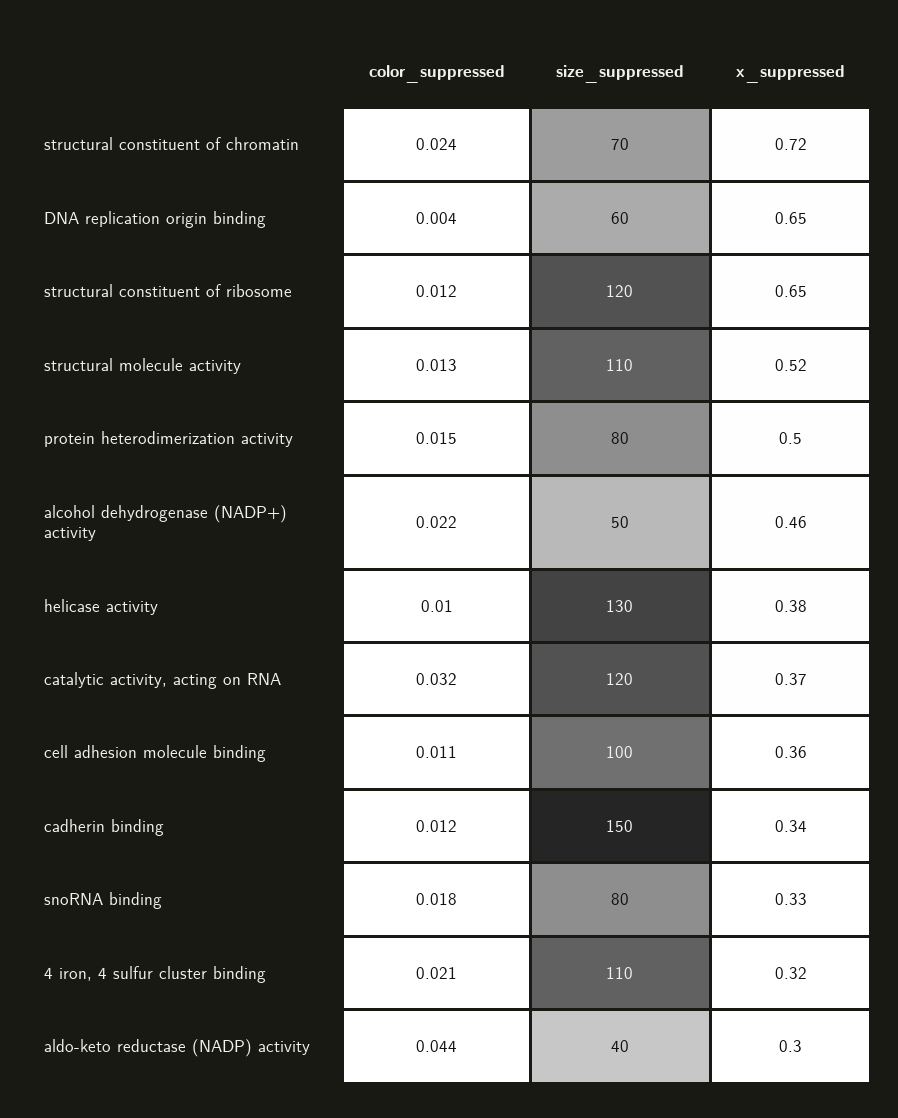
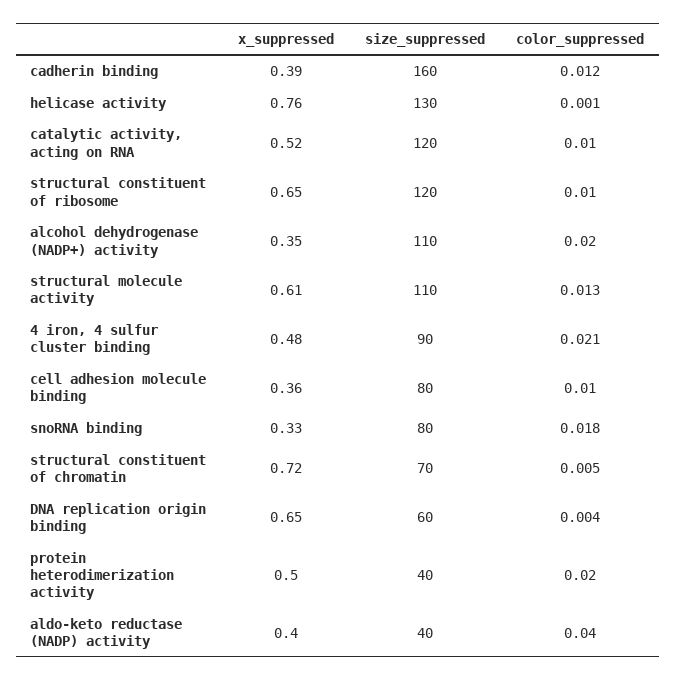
  {
    "color_suppressed": {
-     "structural constituent of chromatin": 0.024,
+     "structural constituent of chromatin": 0.005,
      "DNA replication origin binding": 0.004,
-     "structural constituent of ribosome": 0.012,
+     "structural constituent of ribosome": 0.01,
      "structural molecule activity": 0.013,
-     "protein heterodimerization activity": 0.015,
+     "protein heterodimerization activity": 0.02,
-     "alcohol dehydrogenase (NADP+) activity": 0.022,
+     "alcohol dehydrogenase (NADP+) activity": 0.02,
-     "helicase activity": 0.01,
+     "helicase activity": 0.001,
-     "catalytic activity, acting on RNA": 0.032,
+     "catalytic activity, acting on RNA": 0.01,
-     "cell adhesion molecule binding": 0.011,
+     "cell adhesion molecule binding": 0.01,
      "cadherin binding": 0.012,
      "snoRNA binding": 0.018,
      "4 iron, 4 sulfur cluster binding": 0.021,
-     "aldo-keto reductase (NADP) activity": 0.044
+     "aldo-keto reductase (NADP) activity": 0.04
    },
    "size_suppressed": {
      "structural constituent of chromatin": 70,
      "DNA replication origin binding": 60,
      "structural constituent of ribosome": 120,
      "structural molecule activity": 110,
-     "protein heterodimerization activity": 80,
+     "protein heterodimerization activity": 40,
-     "alcohol dehydrogenase (NADP+) activity": 50,
+     "alcohol dehydrogenase (NADP+) activity": 110,
      "helicase activity": 130,
      "catalytic activity, acting on RNA": 120,
-     "cell adhesion molecule binding": 100,
+     "cell adhesion molecule binding": 80,
-     "cadherin binding": 150,
+     "cadherin binding": 160,
      "snoRNA binding": 80,
-     "4 iron, 4 sulfur cluster binding": 110,
+     "4 iron, 4 sulfur cluster binding": 90,
      "aldo-keto reductase (NADP) activity": 40
    },
    "x_suppressed": {
      "structural constituent of chromatin": 0.72,
      "DNA replication origin binding": 0.65,
      "structural constituent of ribosome": 0.65,
-     "structural molecule activity": 0.52,
+     "structural molecule activity": 0.61,
      "protein heterodimerization activity": 0.5,
-     "alcohol dehydrogenase (NADP+) activity": 0.46,
+     "alcohol dehydrogenase (NADP+) activity": 0.35,
-     "helicase activity": 0.38,
+     "helicase activity": 0.76,
-     "catalytic activity, acting on RNA": 0.37,
+     "catalytic activity, acting on RNA": 0.52,
      "cell adhesion molecule binding": 0.36,
-     "cadherin binding": 0.34,
+     "cadherin binding": 0.39,
      "snoRNA binding": 0.33,
-     "4 iron, 4 sulfur cluster binding": 0.32,
+     "4 iron, 4 sulfur cluster binding": 0.48,
-     "aldo-keto reductase (NADP) activity": 0.3
+     "aldo-keto reductase (NADP) activity": 0.4
    }
  }

